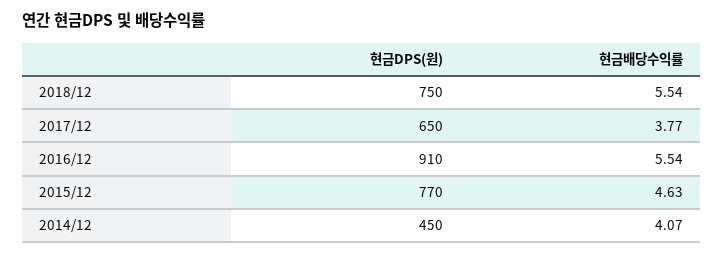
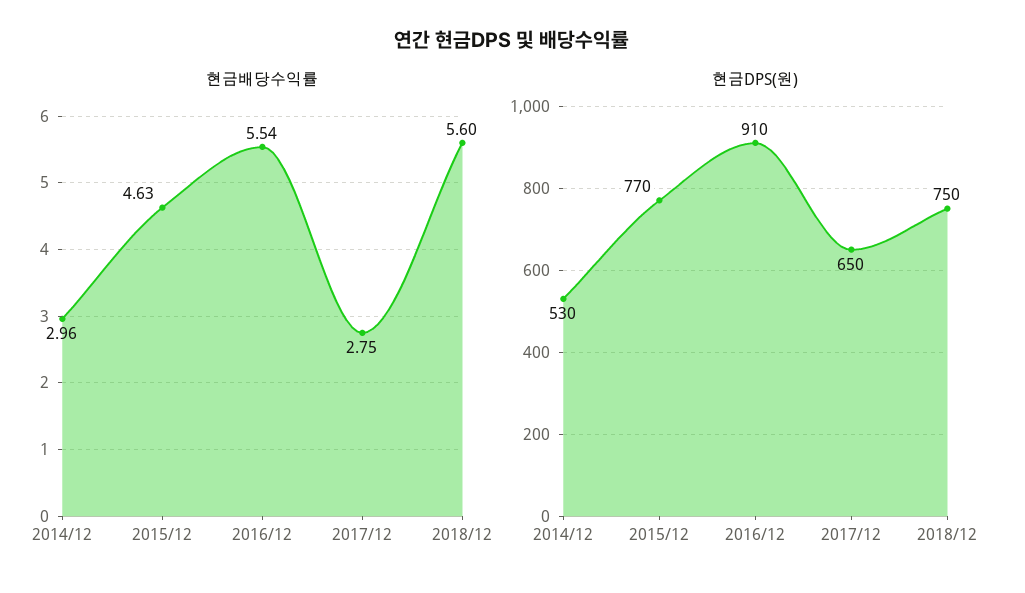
  {
    "현금DPS(원)": {
      "2018/12": 750,
      "2017/12": 650,
      "2016/12": 910,
      "2015/12": 770,
-     "2014/12": 450
+     "2014/12": 530
    },
    "현금배당수익률": {
-     "2018/12": 5.54,
+     "2018/12": 5.6,
-     "2017/12": 3.77,
+     "2017/12": 2.75,
      "2016/12": 5.54,
      "2015/12": 4.63,
-     "2014/12": 4.07
+     "2014/12": 2.96
    }
  }

